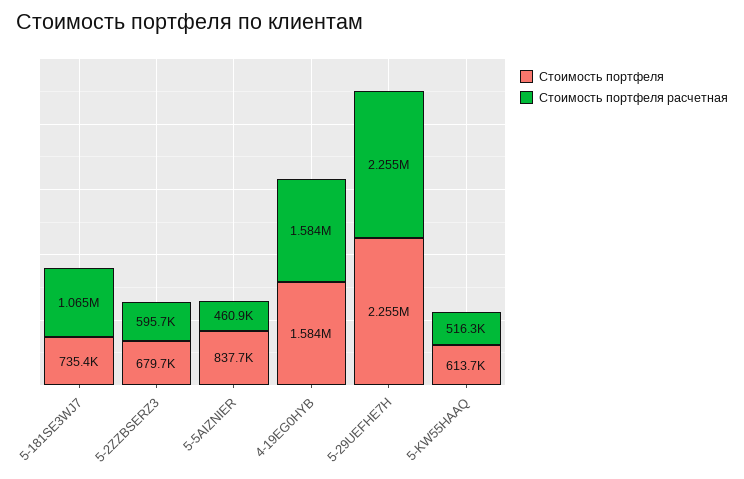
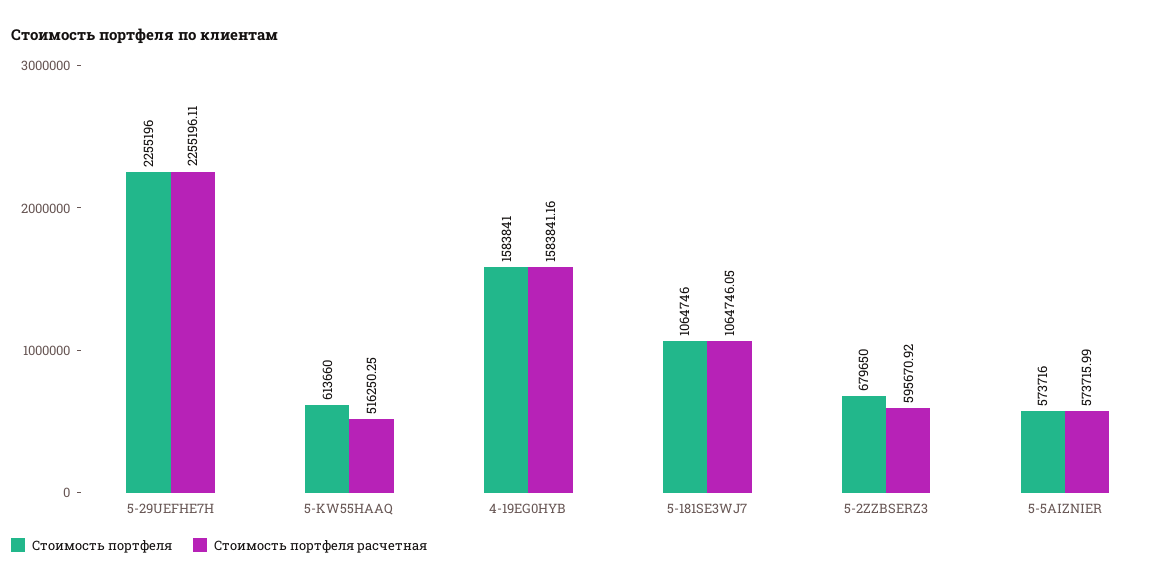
  {
    "Стоимость портфеля": {
-     "5-181SE3WJ7": 735400,
+     "5-181SE3WJ7": 1064746,
      "5-2ZZBSERZ3": 679650,
-     "5-5AIZNIER": 837700,
+     "5-5AIZNIER": 573716,
      "4-19EG0HYB": 1583841,
      "5-29UEFHE7H": 2255196,
      "5-KW55HAAQ": 613660
    },
    "Стоимость портфеля расчетная": {
      "5-181SE3WJ7": 1064746.05,
      "5-2ZZBSERZ3": 595670.92,
-     "5-5AIZNIER": 460900,
+     "5-5AIZNIER": 573715.99,
      "4-19EG0HYB": 1583841.16,
      "5-29UEFHE7H": 2255196.11,
      "5-KW55HAAQ": 516250.25
    }
  }

